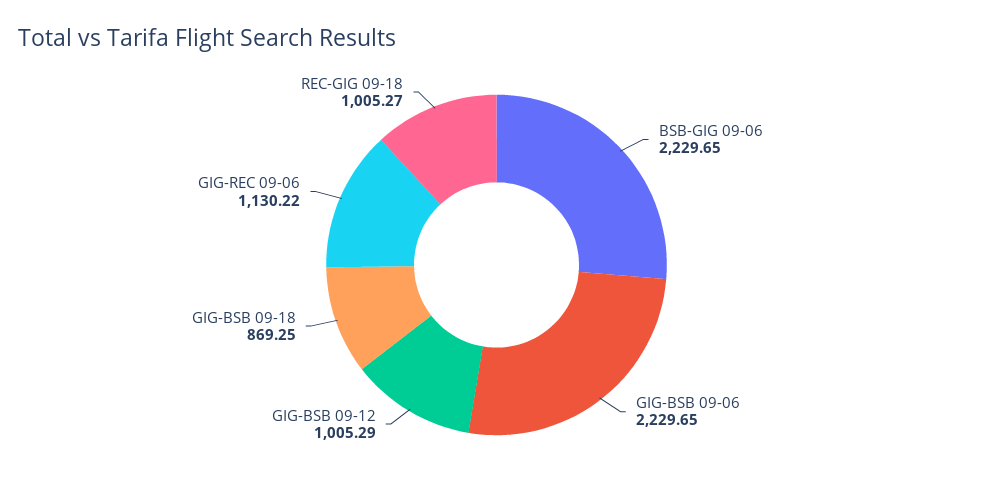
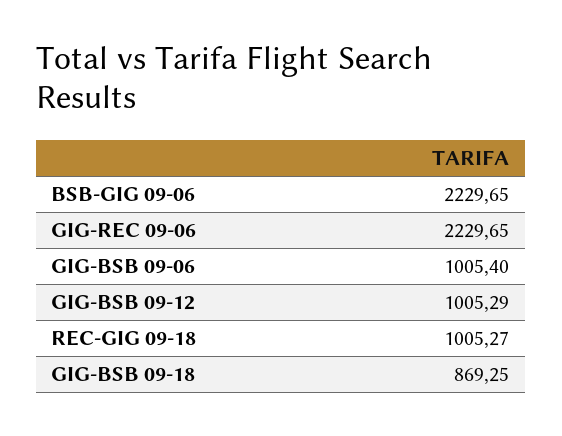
  {
    "BSB-GIG 09-06": 2229.65,
-   "GIG-BSB 09-06": 2229.65,
+   "GIG-BSB 09-06": 1005.4,
    "GIG-BSB 09-12": 1005.29,
    "GIG-BSB 09-18": 869.25,
-   "GIG-REC 09-06": 1130.22,
+   "GIG-REC 09-06": 2229.65,
    "REC-GIG 09-18": 1005.27
  }

